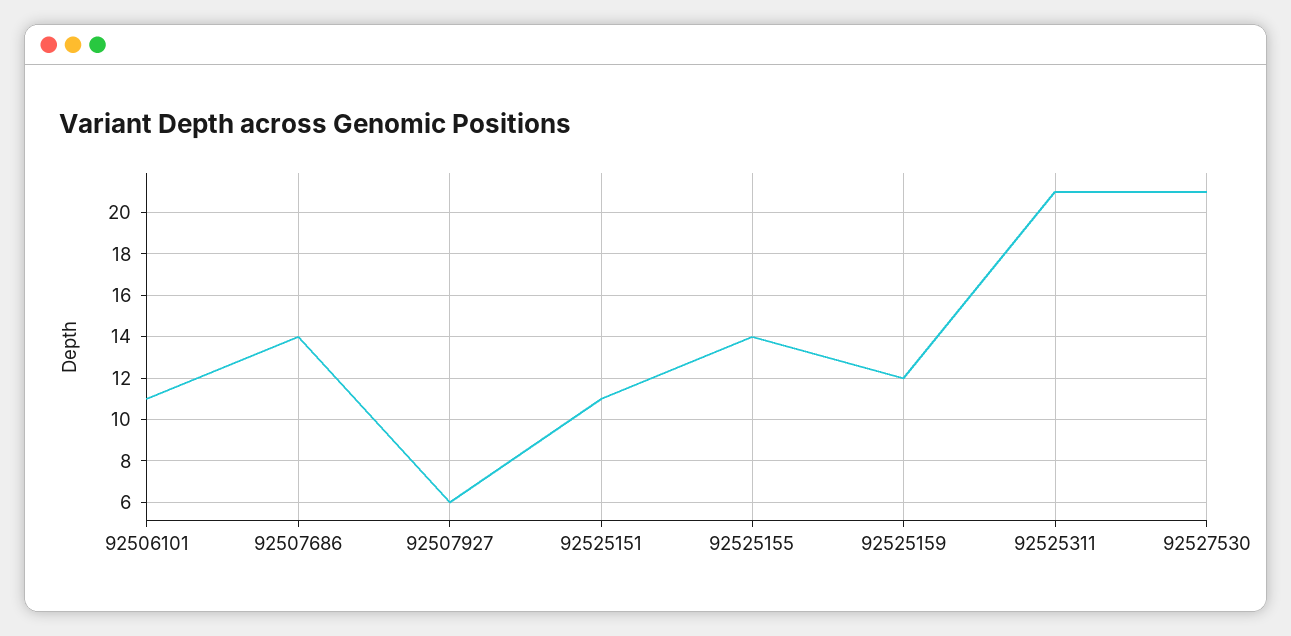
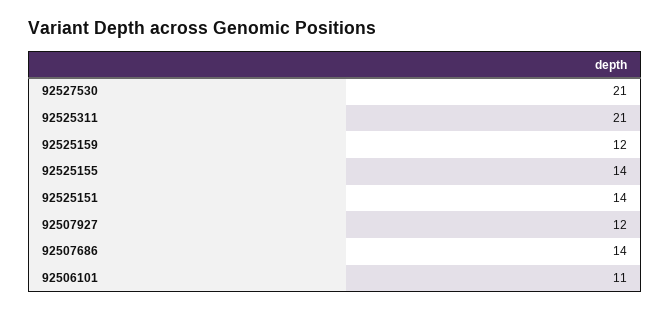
  {
    "92506101": 11,
    "92507686": 14,
-   "92507927": 6,
+   "92507927": 12,
-   "92525151": 11,
+   "92525151": 14,
    "92525155": 14,
    "92525159": 12,
    "92525311": 21,
    "92527530": 21
  }

